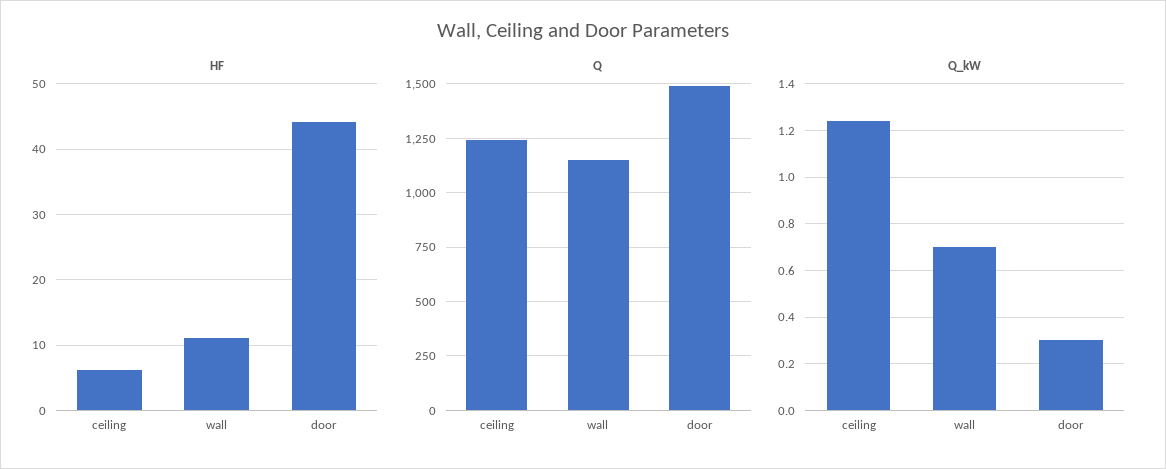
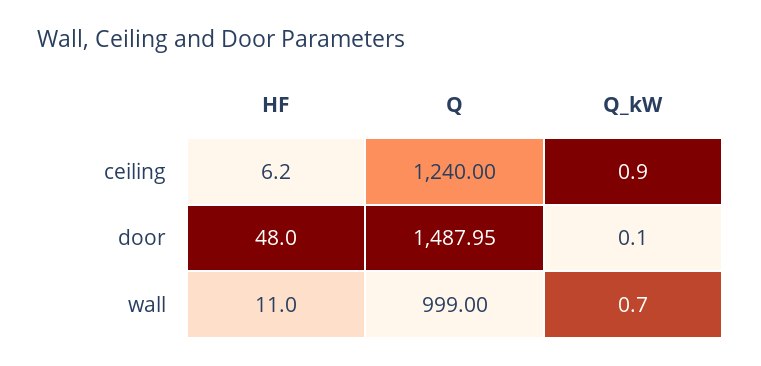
  {
    "HF": {
      "ceiling": 6.2,
      "wall": 11,
-     "door": 44
+     "door": 48
    },
    "Q": {
      "ceiling": 1240,
-     "wall": 1150,
+     "wall": 999,
      "door": 1487.95
    },
    "Q_kW": {
-     "ceiling": 1.25,
+     "ceiling": 0.9,
      "wall": 0.7,
-     "door": 0.3
+     "door": 0.1
    }
  }

